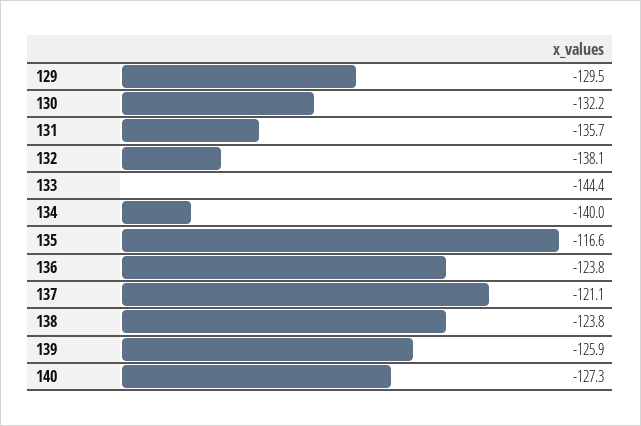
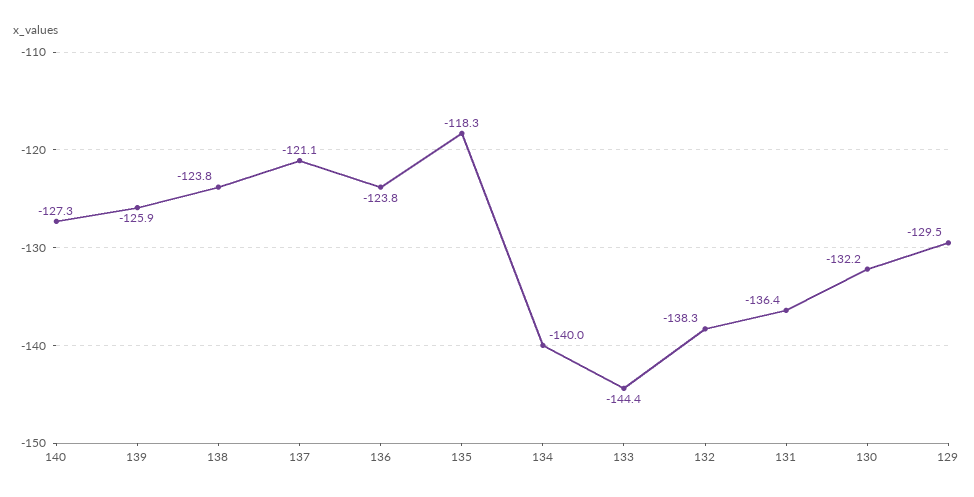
  {
    "129": -129.5,
    "130": -132.2,
-   "131": -135.7,
+   "131": -136.4,
-   "132": -138.1,
+   "132": -138.3,
    "133": -144.4,
    "134": -140,
-   "135": -116.6,
+   "135": -118.3,
    "136": -123.8,
    "137": -121.1,
    "138": -123.8,
    "139": -125.9,
    "140": -127.3
  }

